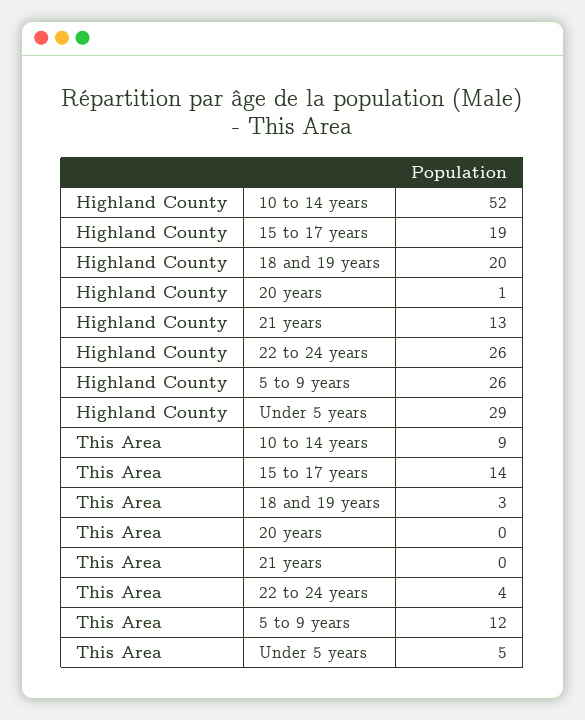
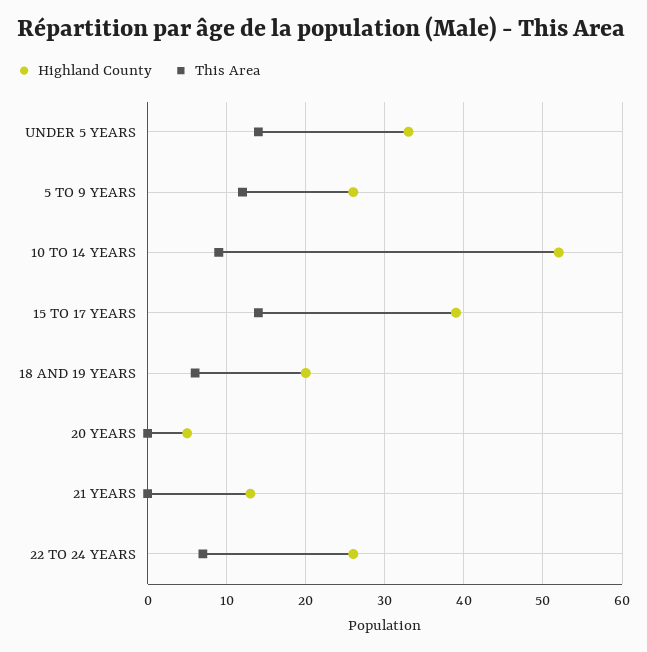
  {
    "Highland County": {
      "10 to 14 years": 52,
-     "15 to 17 years": 19,
+     "15 to 17 years": 39,
      "18 and 19 years": 20,
-     "20 years": 1,
+     "20 years": 5,
      "21 years": 13,
      "22 to 24 years": 26,
      "5 to 9 years": 26,
-     "Under 5 years": 29
+     "Under 5 years": 33
    },
    "This Area": {
      "10 to 14 years": 9,
      "15 to 17 years": 14,
-     "18 and 19 years": 3,
+     "18 and 19 years": 6,
      "20 years": 0,
      "21 years": 0,
-     "22 to 24 years": 4,
+     "22 to 24 years": 7,
      "5 to 9 years": 12,
-     "Under 5 years": 5
+     "Under 5 years": 14
    }
  }

